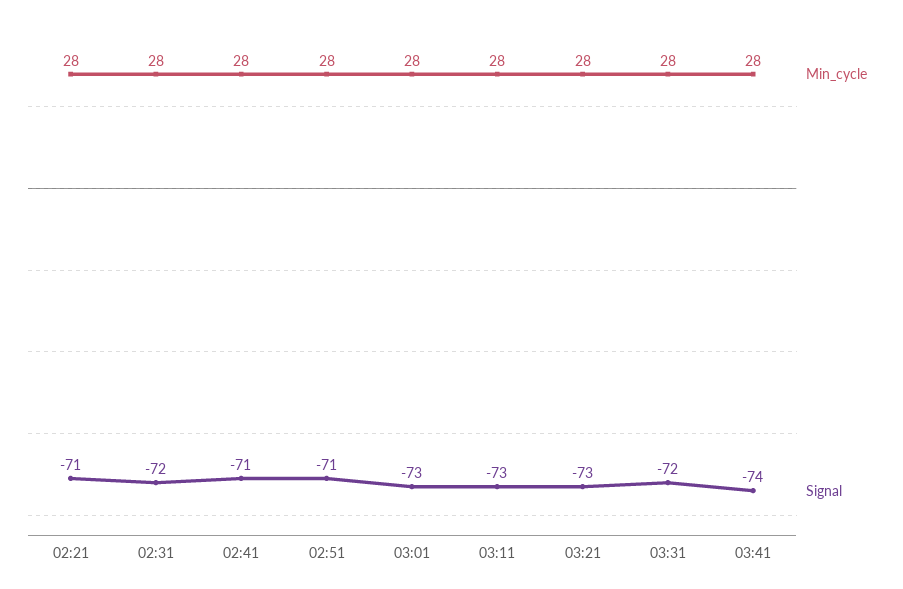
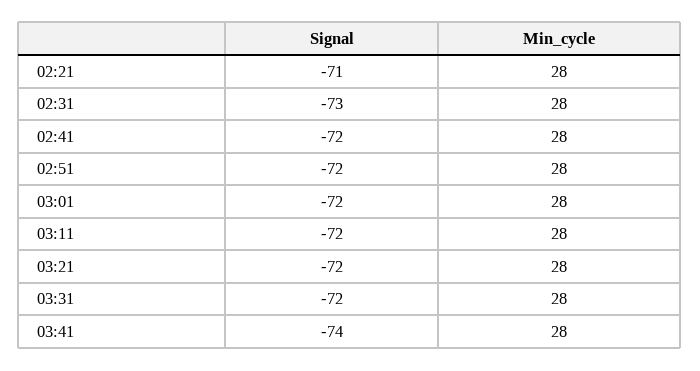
  {
    "Min_cycle": {
      "02:21": 28,
      "02:31": 28,
      "02:41": 28,
      "02:51": 28,
      "03:01": 28,
      "03:11": 28,
      "03:21": 28,
      "03:31": 28,
      "03:41": 28
    },
    "Signal": {
      "02:21": -71,
-     "02:31": -72,
+     "02:31": -73,
-     "02:41": -71,
+     "02:41": -72,
-     "02:51": -71,
+     "02:51": -72,
-     "03:01": -73,
+     "03:01": -72,
-     "03:11": -73,
+     "03:11": -72,
-     "03:21": -73,
+     "03:21": -72,
      "03:31": -72,
      "03:41": -74
    }
  }

